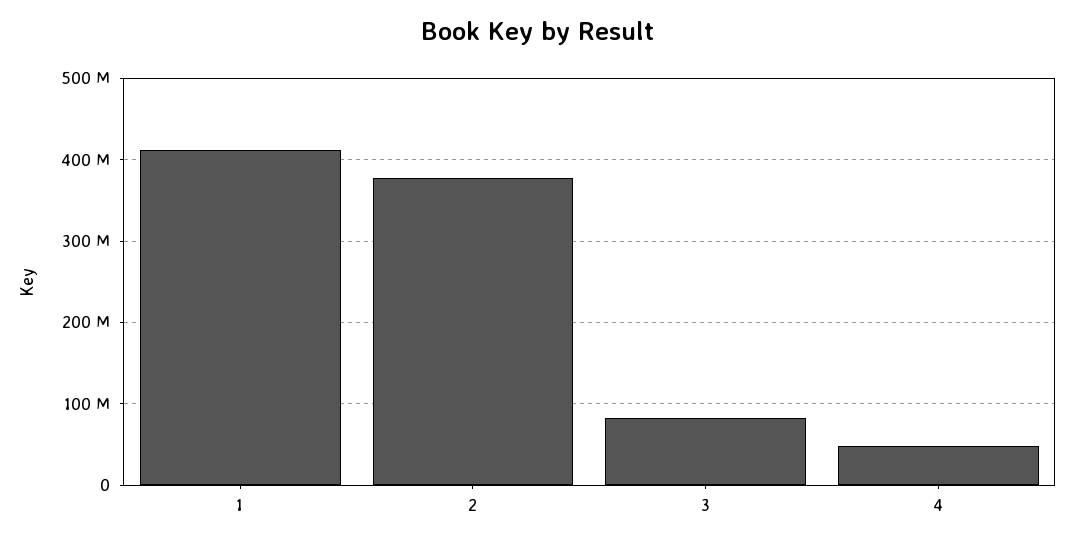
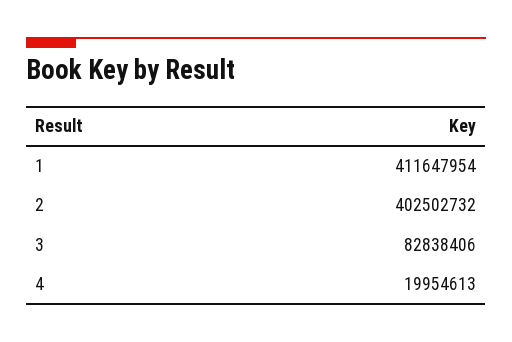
  {
    "1": 411647954,
-   "2": 380000000,
+   "2": 402502732,
    "3": 82838406,
-   "4": 50000000
+   "4": 19954613
  }

